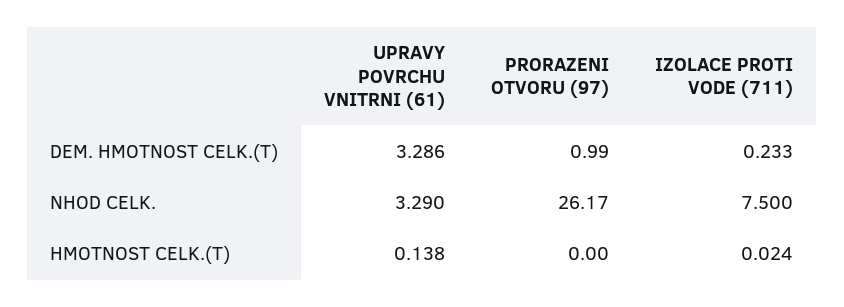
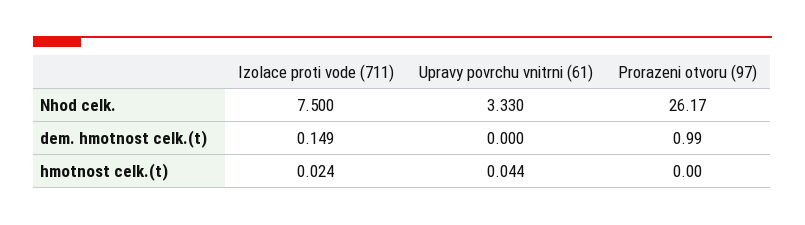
  {
    "UPRAVY POVRCHU VNITRNI (61)": {
-     "DEM. HMOTNOST CELK.(T)": 3.286,
+     "DEM. HMOTNOST CELK.(T)": 0,
-     "NHOD CELK.": 3.29,
+     "NHOD CELK.": 3.33,
-     "HMOTNOST CELK.(T)": 0.138
+     "HMOTNOST CELK.(T)": 0.044
    },
    "PRORAZENI OTVORU (97)": {
      "DEM. HMOTNOST CELK.(T)": 0.99,
      "NHOD CELK.": 26.17,
      "HMOTNOST CELK.(T)": 0
    },
    "IZOLACE PROTI VODE (711)": {
-     "DEM. HMOTNOST CELK.(T)": 0.233,
+     "DEM. HMOTNOST CELK.(T)": 0.149,
      "NHOD CELK.": 7.5,
      "HMOTNOST CELK.(T)": 0.024
    }
  }

